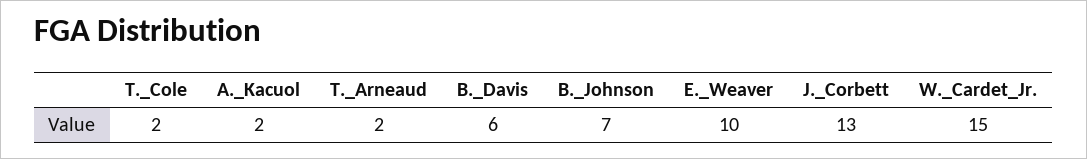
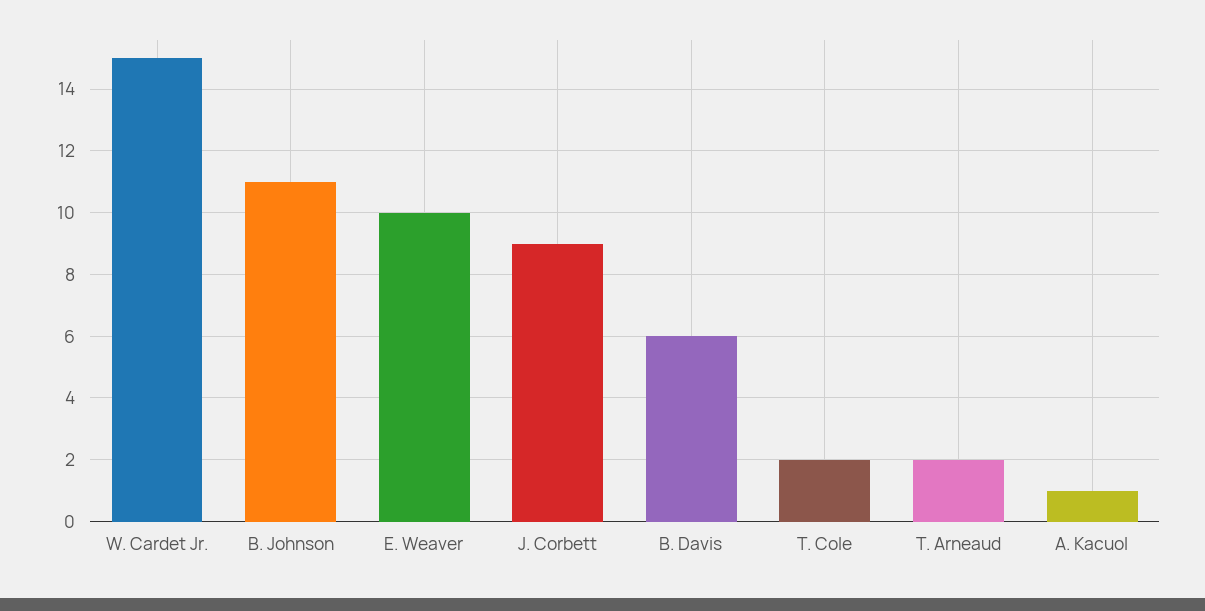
  {
    "T._Cole": 2,
-   "A._Kacuol": 2,
+   "A._Kacuol": 1,
    "T._Arneaud": 2,
    "B._Davis": 6,
-   "B._Johnson": 7,
+   "B._Johnson": 11,
    "E._Weaver": 10,
-   "J._Corbett": 13,
+   "J._Corbett": 9,
    "W._Cardet_Jr.": 15
  }

